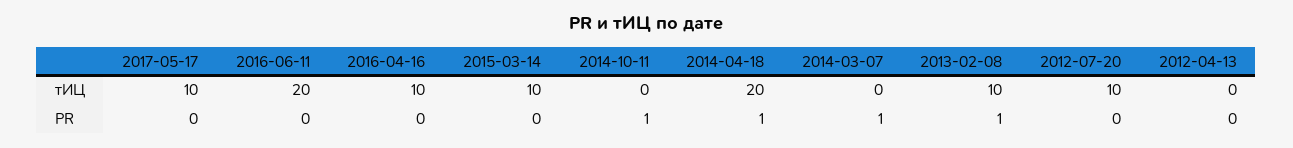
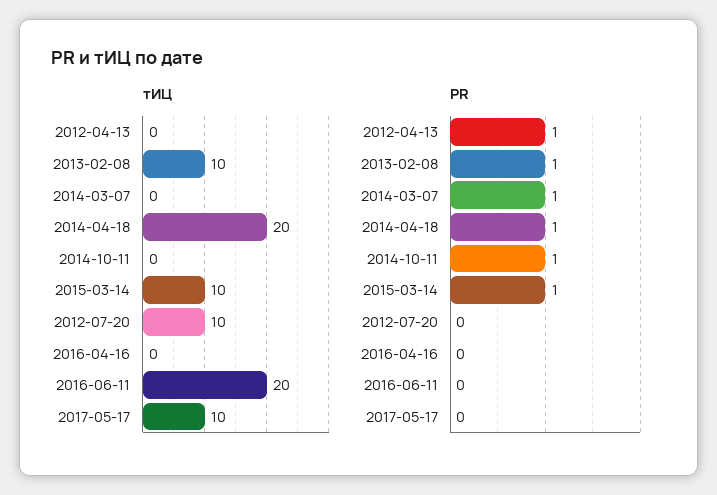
  {
    "тИЦ": {
      "2017-05-17": 10,
      "2016-06-11": 20,
-     "2016-04-16": 10,
+     "2016-04-16": 0,
      "2015-03-14": 10,
      "2014-10-11": 0,
      "2014-04-18": 20,
      "2014-03-07": 0,
      "2013-02-08": 10,
      "2012-07-20": 10,
      "2012-04-13": 0
    },
    "PR": {
      "2017-05-17": 0,
      "2016-06-11": 0,
      "2016-04-16": 0,
-     "2015-03-14": 0,
+     "2015-03-14": 1,
      "2014-10-11": 1,
      "2014-04-18": 1,
      "2014-03-07": 1,
      "2013-02-08": 1,
      "2012-07-20": 0,
-     "2012-04-13": 0
+     "2012-04-13": 1
    }
  }

